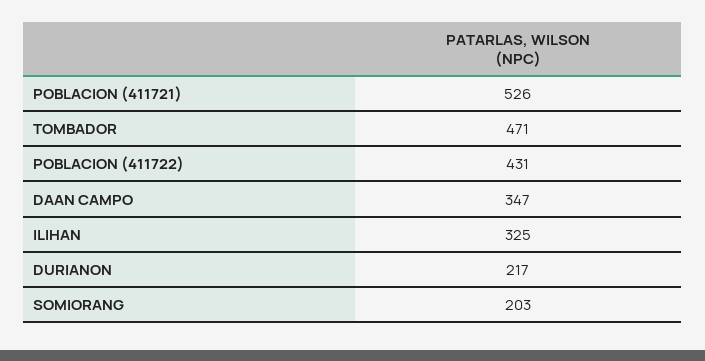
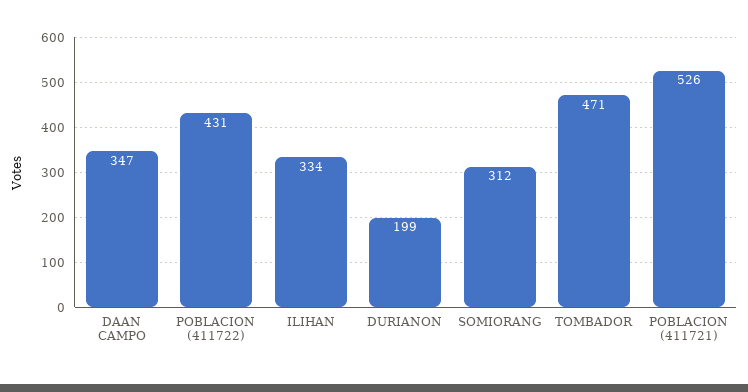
  {
    "POBLACION (411721)": 526,
    "TOMBADOR": 471,
    "POBLACION (411722)": 431,
    "DAAN CAMPO": 347,
-   "ILIHAN": 325,
+   "ILIHAN": 334,
-   "DURIANON": 217,
+   "DURIANON": 199,
-   "SOMIORANG": 203
+   "SOMIORANG": 312
  }

